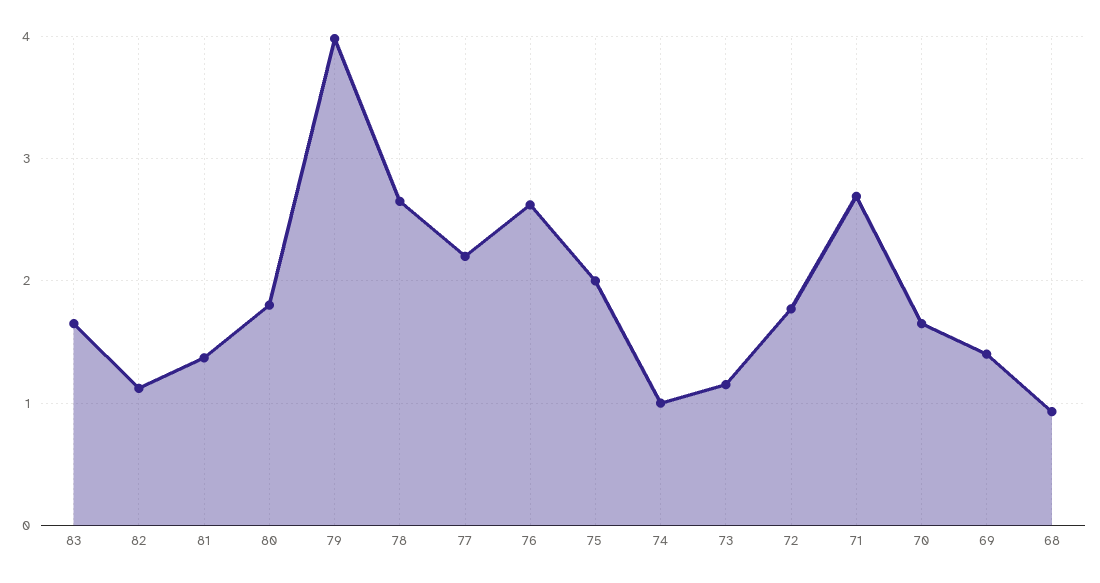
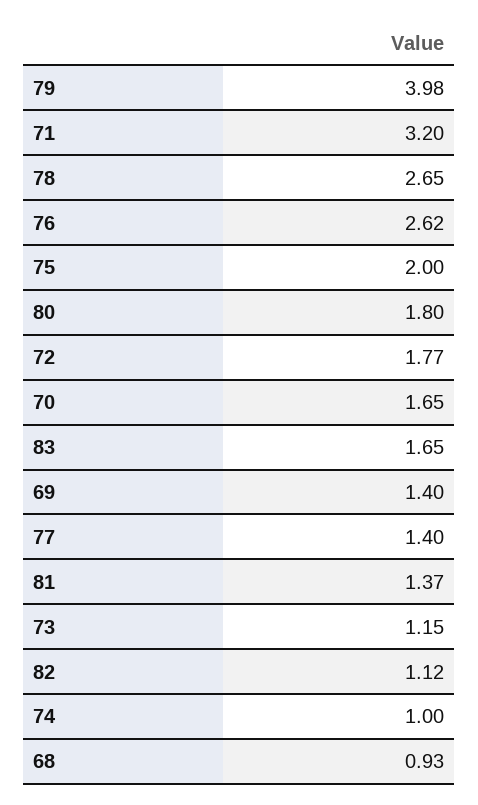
  {
    "83": 1.65,
    "82": 1.12,
    "81": 1.37,
    "80": 1.8,
    "79": 3.98,
    "78": 2.65,
-   "77": 2.2,
+   "77": 1.4,
    "76": 2.62,
    "75": 2,
    "74": 1,
    "73": 1.15,
    "72": 1.77,
-   "71": 2.7,
+   "71": 3.2,
    "70": 1.65,
    "69": 1.4,
    "68": 0.93
  }

